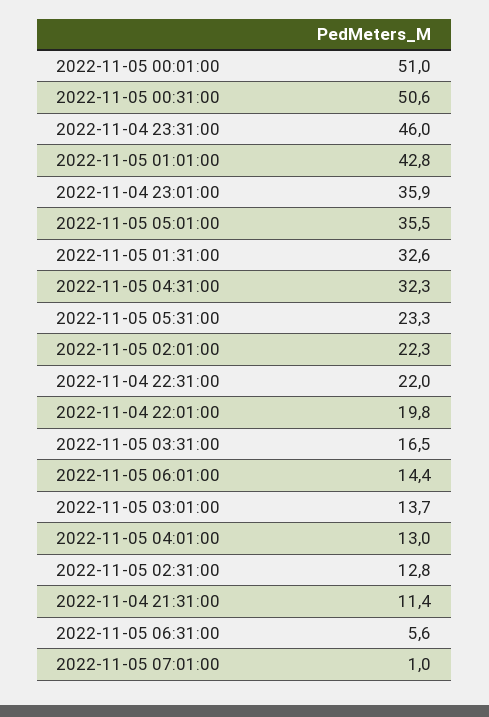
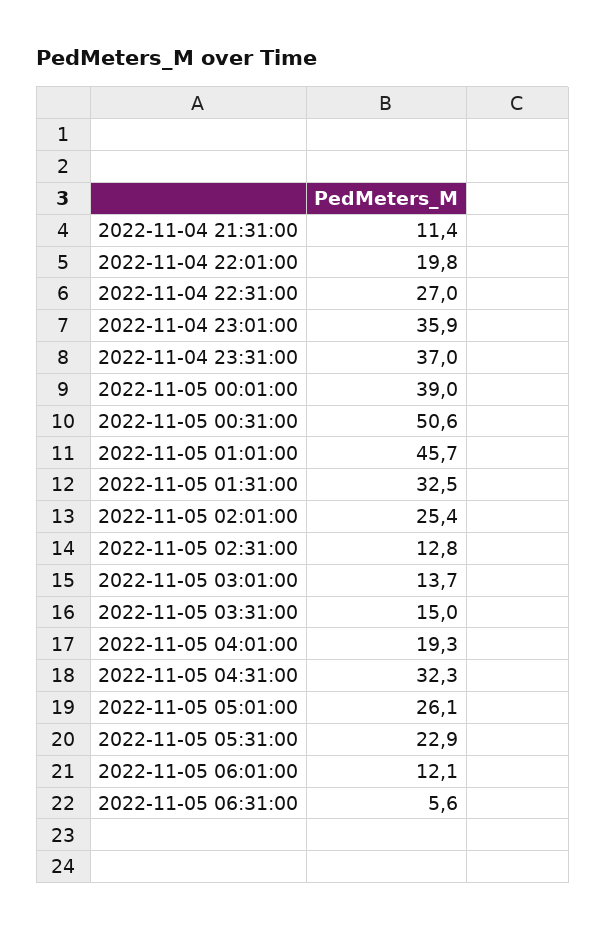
  {
-   "2022-11-05 00:01:00": 51,
+   "2022-11-05 00:01:00": 39,
    "2022-11-05 00:31:00": 50.6,
-   "2022-11-04 23:31:00": 46,
+   "2022-11-04 23:31:00": 37,
-   "2022-11-05 01:01:00": 42.8,
+   "2022-11-05 01:01:00": 45.7,
    "2022-11-04 23:01:00": 35.9,
-   "2022-11-05 05:01:00": 35.5,
+   "2022-11-05 05:01:00": 26.1,
-   "2022-11-05 01:31:00": 32.6,
+   "2022-11-05 01:31:00": 32.5,
    "2022-11-05 04:31:00": 32.3,
-   "2022-11-05 05:31:00": 23.3,
+   "2022-11-05 05:31:00": 22.9,
-   "2022-11-05 02:01:00": 22.3,
+   "2022-11-05 02:01:00": 25.4,
-   "2022-11-04 22:31:00": 22,
+   "2022-11-04 22:31:00": 27,
    "2022-11-04 22:01:00": 19.8,
-   "2022-11-05 03:31:00": 16.5,
+   "2022-11-05 03:31:00": 15,
-   "2022-11-05 06:01:00": 14.4,
+   "2022-11-05 06:01:00": 12.1,
    "2022-11-05 03:01:00": 13.7,
-   "2022-11-05 04:01:00": 13,
+   "2022-11-05 04:01:00": 19.3,
    "2022-11-05 02:31:00": 12.8,
    "2022-11-04 21:31:00": 11.4,
-   "2022-11-05 06:31:00": 5.6,
+   "2022-11-05 06:31:00": 5.6
-   "2022-11-05 07:01:00": 1
  }

